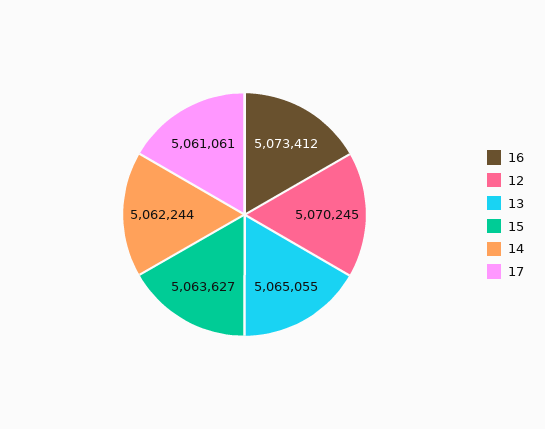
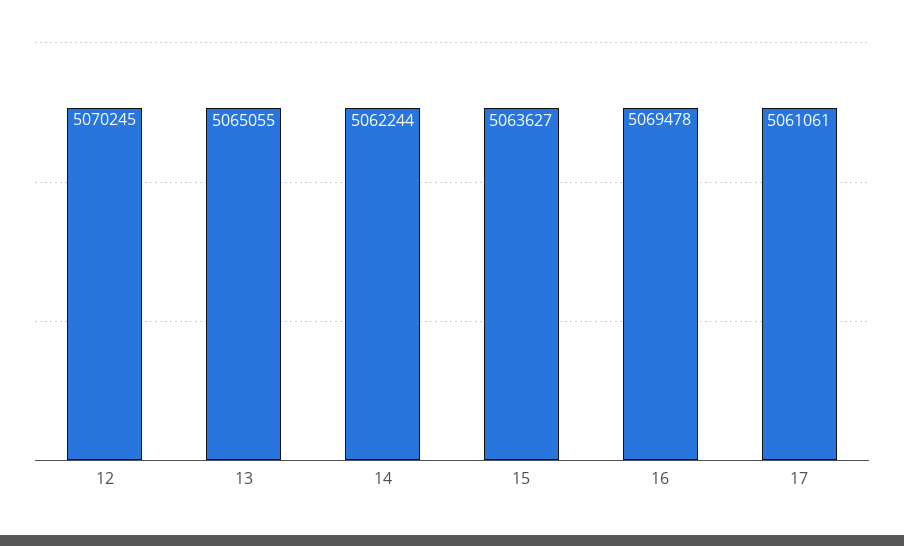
  {
-   "16": 5073412,
+   "16": 5069478,
    "12": 5070245,
    "13": 5065055,
    "15": 5063627,
    "14": 5062244,
    "17": 5061061
  }

